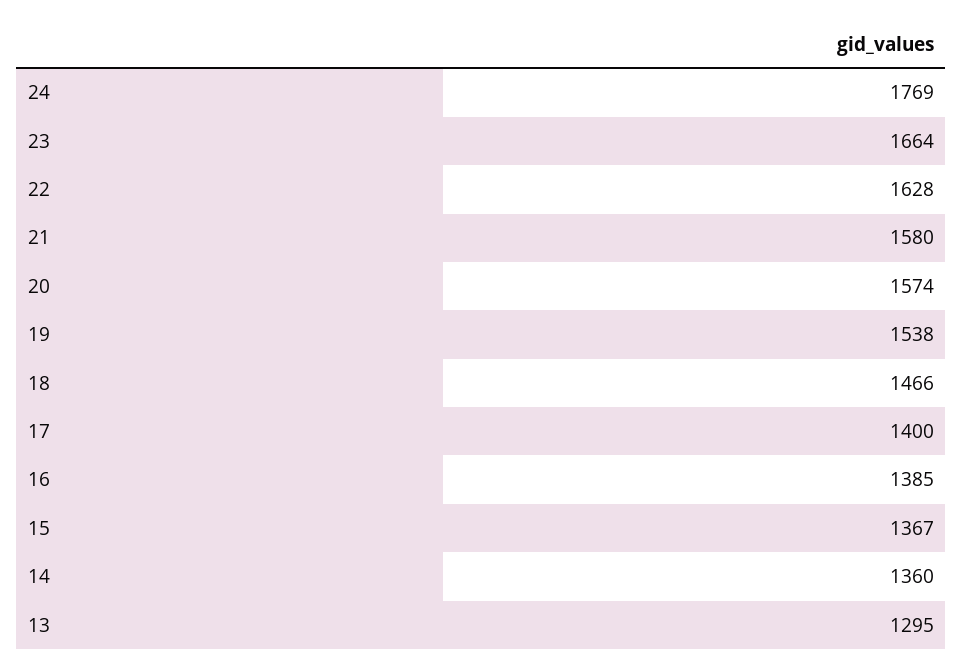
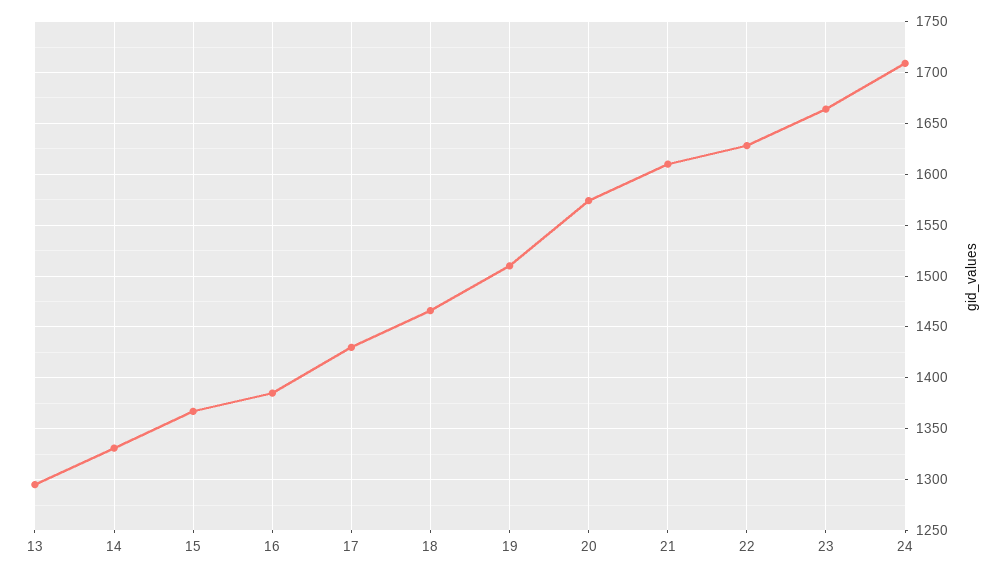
  {
-   "24": 1769,
+   "24": 1710,
    "23": 1664,
    "22": 1628,
-   "21": 1580,
+   "21": 1610,
    "20": 1574,
-   "19": 1538,
+   "19": 1510,
    "18": 1466,
-   "17": 1400,
+   "17": 1430,
    "16": 1385,
    "15": 1367,
-   "14": 1360,
+   "14": 1330,
    "13": 1295
  }

